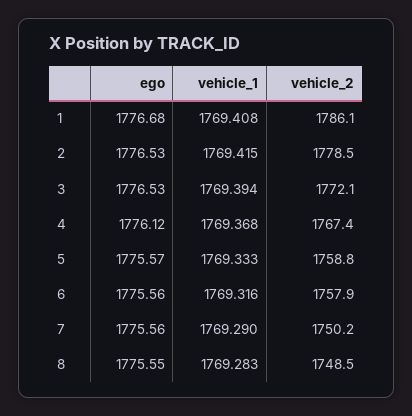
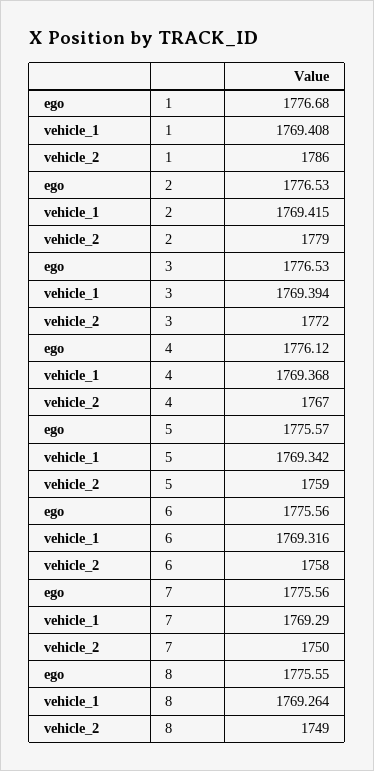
  {
    "ego": {
      "1": 1776.68,
      "2": 1776.53,
      "3": 1776.53,
      "4": 1776.12,
      "5": 1775.57,
      "6": 1775.56,
      "7": 1775.56,
      "8": 1775.55
    },
    "vehicle_1": {
      "1": 1769.408,
      "2": 1769.415,
      "3": 1769.394,
      "4": 1769.368,
-     "5": 1769.333,
+     "5": 1769.342,
      "6": 1769.316,
      "7": 1769.29,
-     "8": 1769.283
+     "8": 1769.264
    },
    "vehicle_2": {
      "1": 1786.1,
      "2": 1778.5,
      "3": 1772.1,
      "4": 1767.4,
      "5": 1758.8,
      "6": 1757.9,
      "7": 1750.2,
      "8": 1748.5
    }
  }

